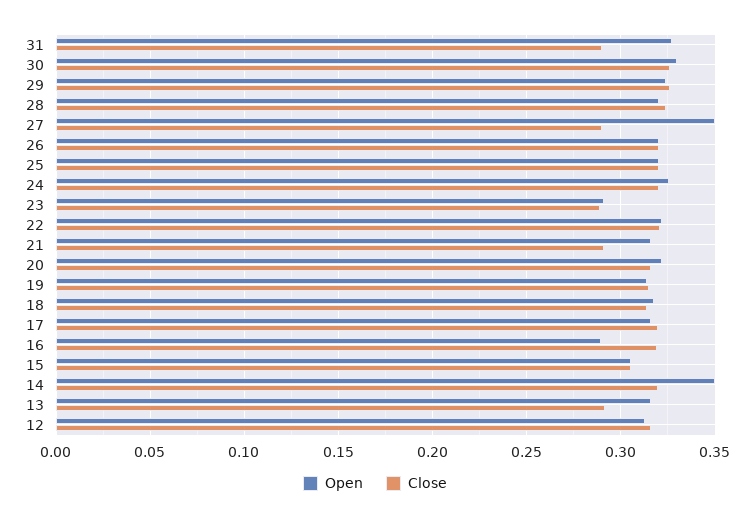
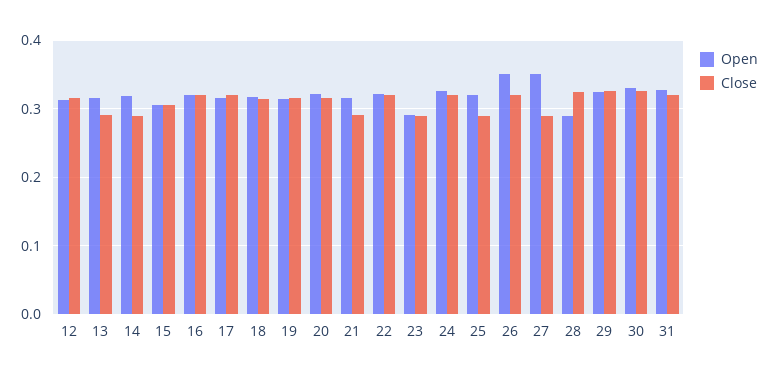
  {
    "Open": {
      "31": 0.325,
      "30": 0.33,
      "29": 0.325,
-     "28": 0.32,
+     "28": 0.29,
      "27": 0.35,
-     "26": 0.32,
+     "26": 0.35,
      "25": 0.32,
      "24": 0.325,
      "23": 0.29,
      "22": 0.32,
      "21": 0.315,
      "20": 0.32,
      "19": 0.315,
      "18": 0.315,
      "17": 0.315,
-     "16": 0.29,
+     "16": 0.32,
      "15": 0.305,
-     "14": 0.35,
+     "14": 0.32,
      "13": 0.315,
      "12": 0.315
    },
    "Close": {
-     "31": 0.29,
+     "31": 0.32,
      "30": 0.325,
      "29": 0.325,
      "28": 0.325,
      "27": 0.29,
      "26": 0.32,
-     "25": 0.32,
+     "25": 0.29,
      "24": 0.32,
      "23": 0.29,
      "22": 0.32,
      "21": 0.29,
      "20": 0.315,
      "19": 0.315,
      "18": 0.315,
      "17": 0.32,
      "16": 0.32,
      "15": 0.305,
-     "14": 0.32,
+     "14": 0.29,
      "13": 0.29,
      "12": 0.315
    }
  }

